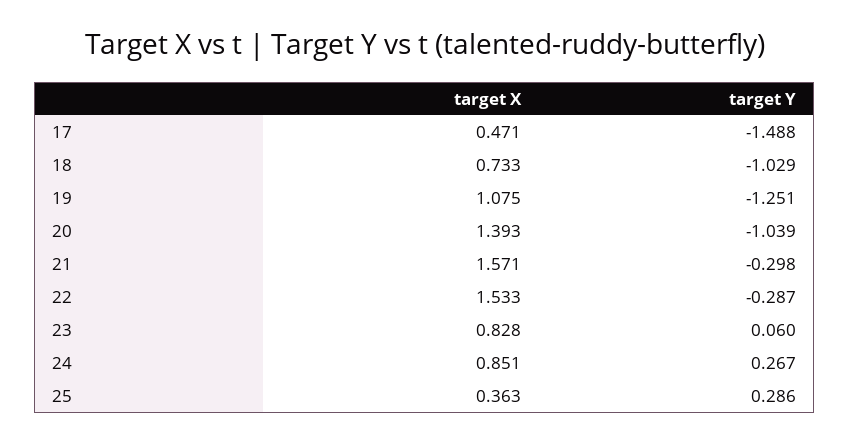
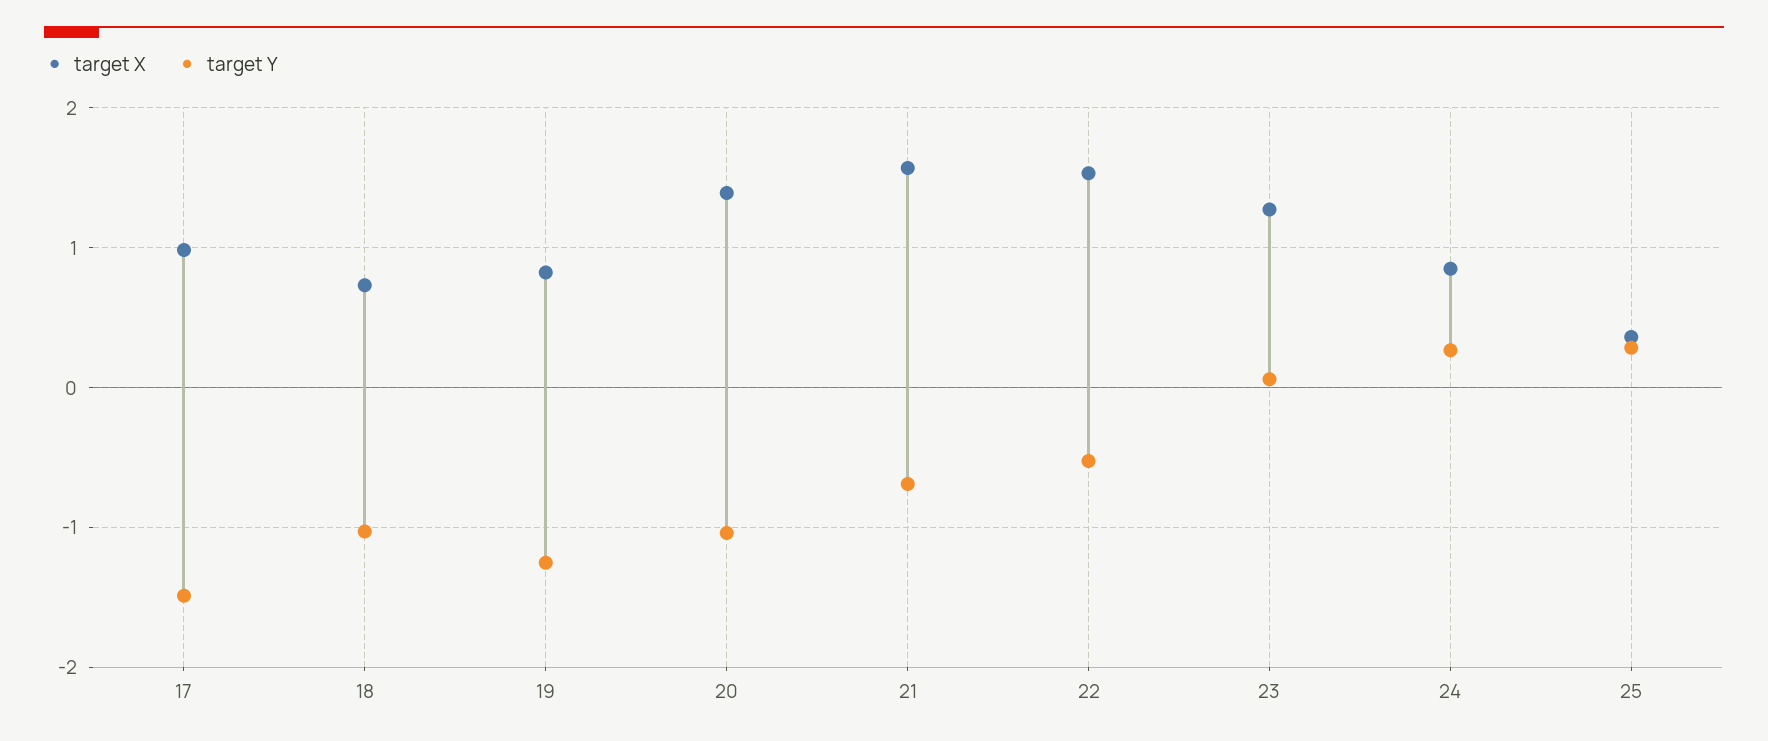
  {
    "target X": {
-     "17": 0.471,
+     "17": 1,
      "18": 0.733,
-     "19": 1.075,
+     "19": 0.8,
      "20": 1.393,
      "21": 1.571,
      "22": 1.533,
-     "23": 0.828,
+     "23": 1.3,
      "24": 0.851,
      "25": 0.363
    },
    "target Y": {
      "17": -1.488,
      "18": -1.029,
      "19": -1.251,
      "20": -1.039,
-     "21": -0.298,
+     "21": -0.7,
-     "22": -0.287,
+     "22": -0.5,
      "23": 0.06,
      "24": 0.267,
      "25": 0.286
    }
  }

